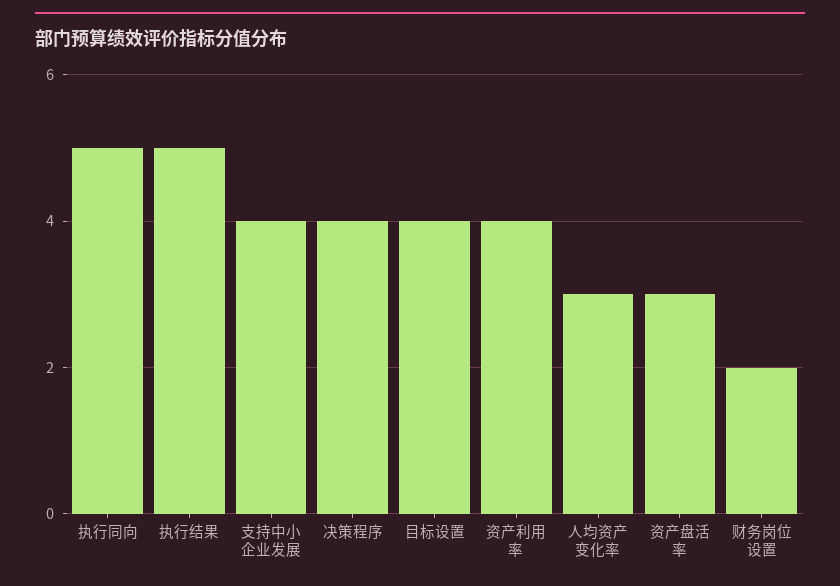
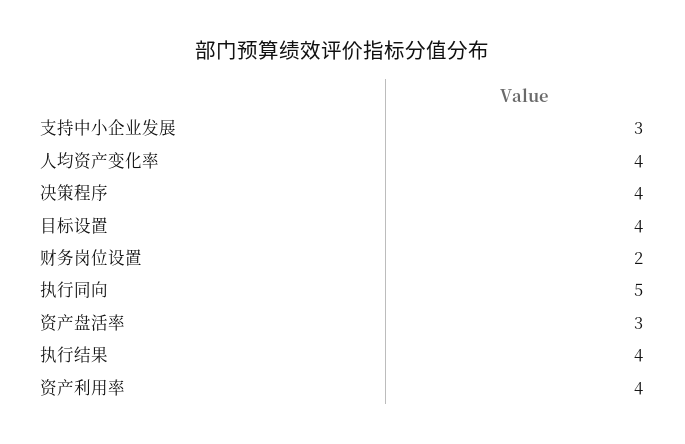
  {
    "执行同向": 5,
-   "执行结果": 5,
+   "执行结果": 4,
-   "支持中小企业发展": 4,
+   "支持中小企业发展": 3,
    "决策程序": 4,
    "目标设置": 4,
    "资产利用率": 4,
-   "人均资产变化率": 3,
+   "人均资产变化率": 4,
    "资产盘活率": 3,
    "财务岗位设置": 2
  }

